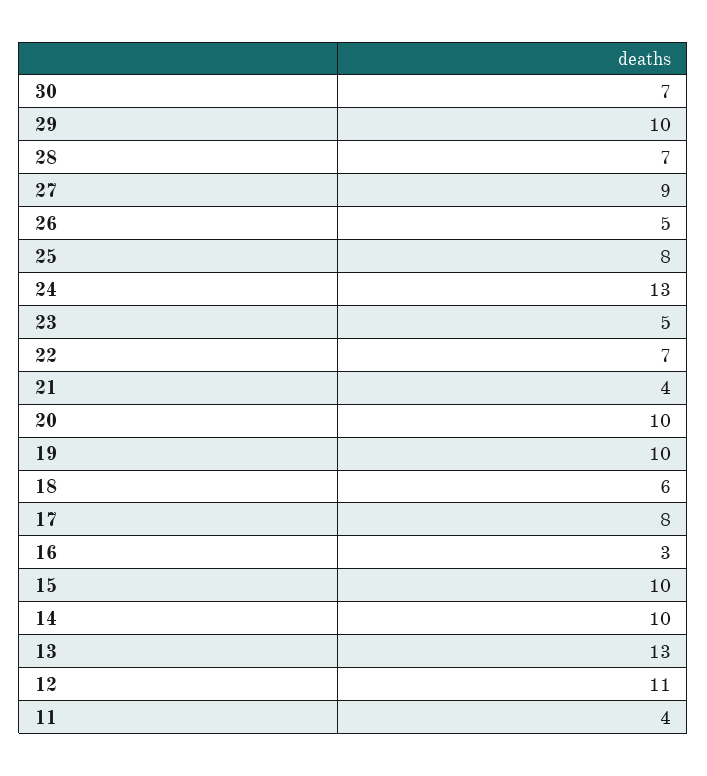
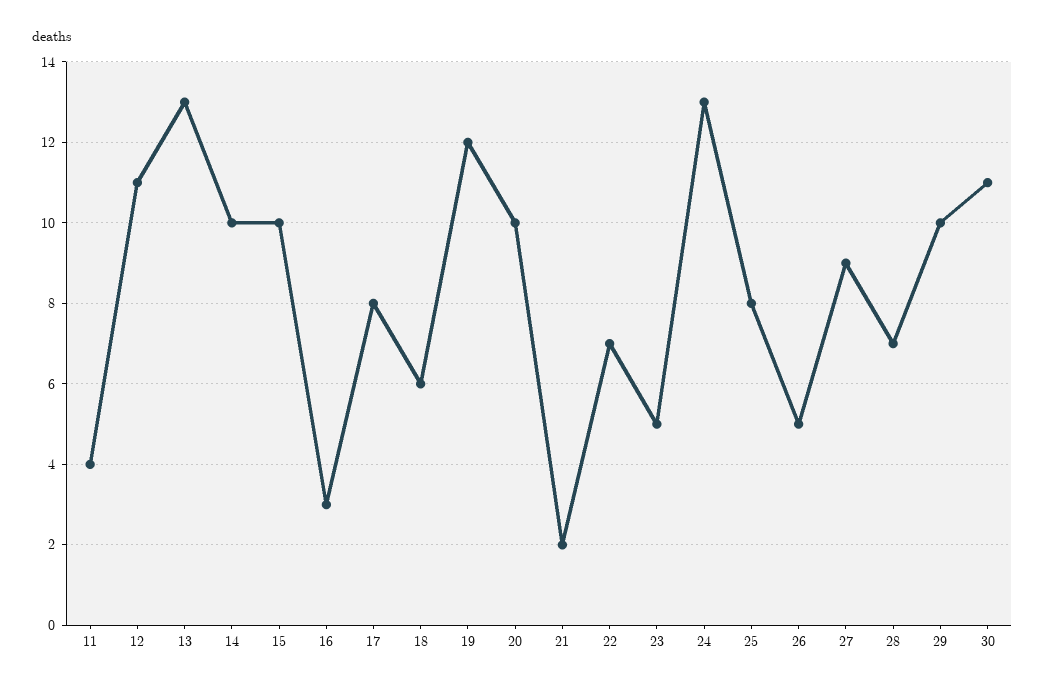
  {
-   "30": 7,
+   "30": 11,
    "29": 10,
    "28": 7,
    "27": 9,
    "26": 5,
    "25": 8,
    "24": 13,
    "23": 5,
    "22": 7,
-   "21": 4,
+   "21": 2,
    "20": 10,
-   "19": 10,
+   "19": 12,
    "18": 6,
    "17": 8,
    "16": 3,
    "15": 10,
    "14": 10,
    "13": 13,
    "12": 11,
    "11": 4
  }

